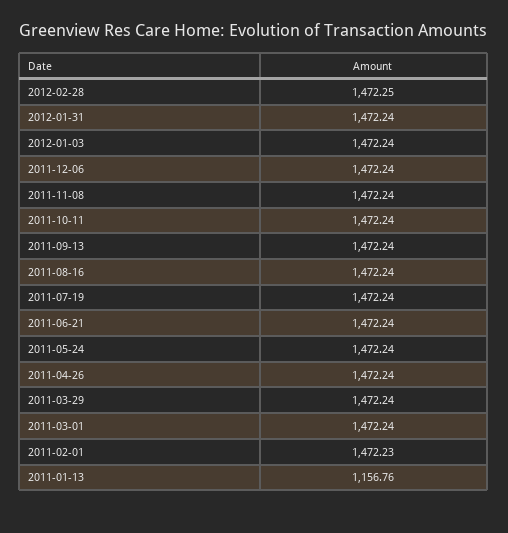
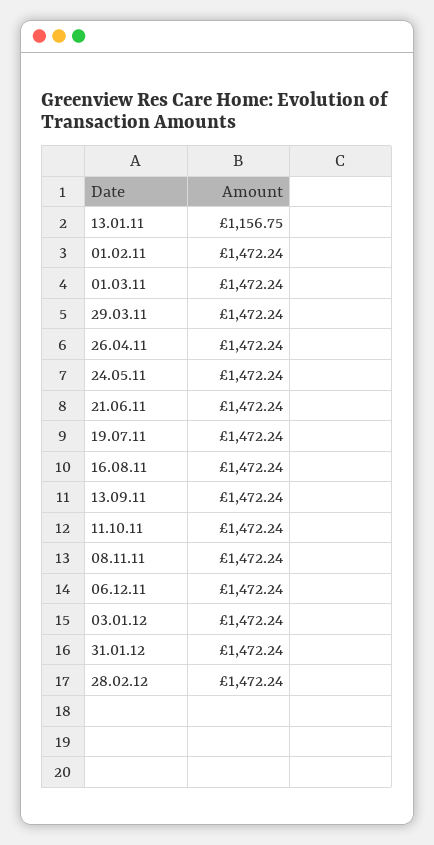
  {
-   "2012-02-28": 1472.25,
+   "2012-02-28": 1472.24,
    "2012-01-31": 1472.24,
    "2012-01-03": 1472.24,
    "2011-12-06": 1472.24,
    "2011-11-08": 1472.24,
    "2011-10-11": 1472.24,
    "2011-09-13": 1472.24,
    "2011-08-16": 1472.24,
    "2011-07-19": 1472.24,
    "2011-06-21": 1472.24,
    "2011-05-24": 1472.24,
    "2011-04-26": 1472.24,
    "2011-03-29": 1472.24,
    "2011-03-01": 1472.24,
-   "2011-02-01": 1472.23,
+   "2011-02-01": 1472.24,
-   "2011-01-13": 1156.76
+   "2011-01-13": 1156.75
  }

